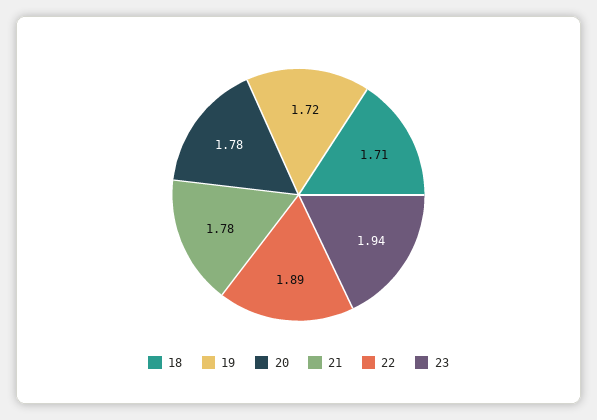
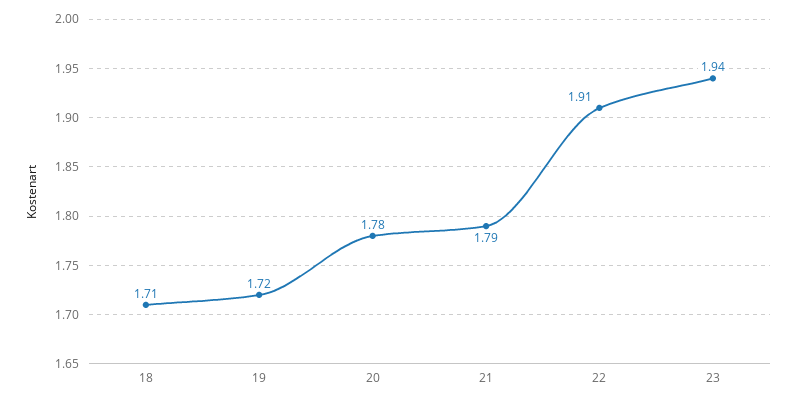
  {
    "18": 1.71,
    "19": 1.72,
    "20": 1.78,
-   "21": 1.78,
+   "21": 1.79,
-   "22": 1.89,
+   "22": 1.91,
    "23": 1.94
  }

